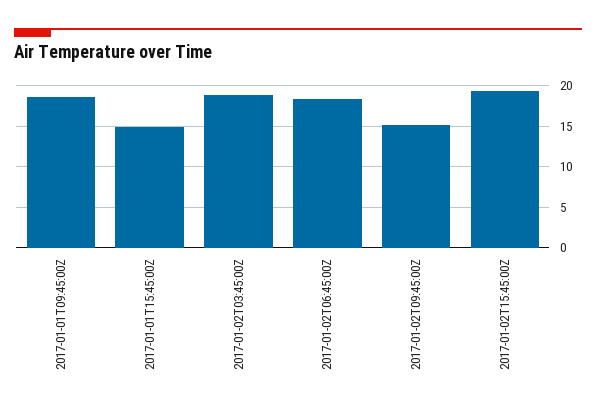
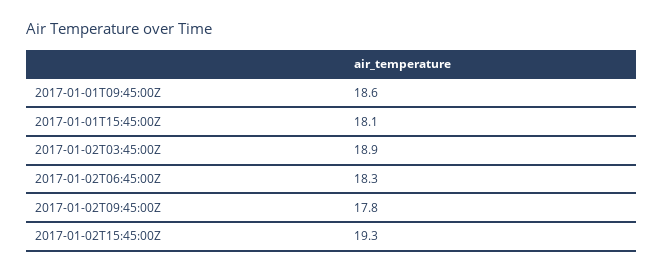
  {
    "2017-01-01T09:45:00Z": 18.6,
-   "2017-01-01T15:45:00Z": 15,
+   "2017-01-01T15:45:00Z": 18.1,
    "2017-01-02T03:45:00Z": 18.9,
    "2017-01-02T06:45:00Z": 18.3,
-   "2017-01-02T09:45:00Z": 15,
+   "2017-01-02T09:45:00Z": 17.8,
    "2017-01-02T15:45:00Z": 19.3
  }

